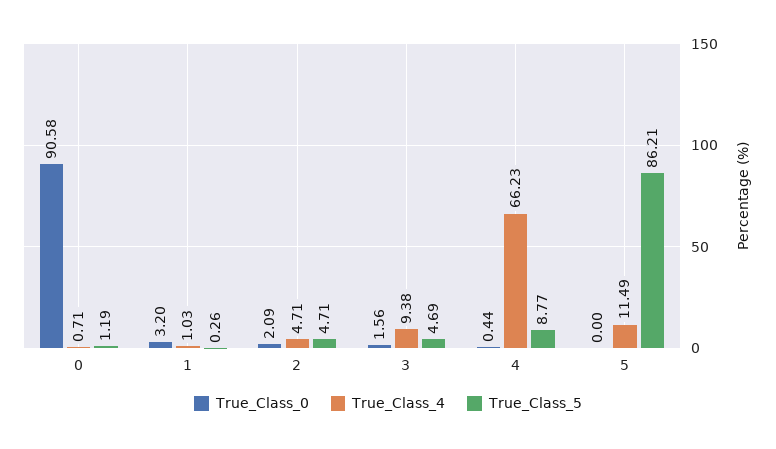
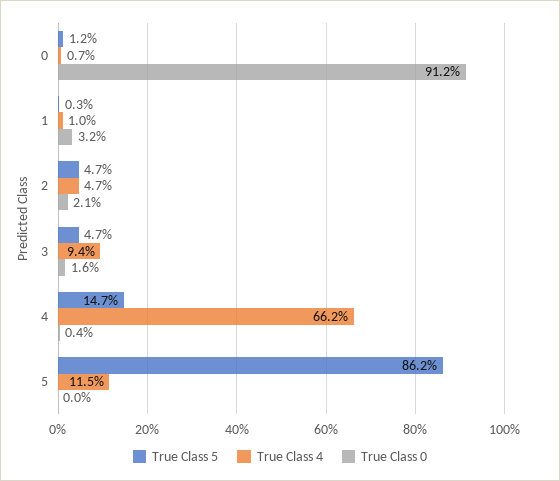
  {
    "True_Class_0": {
-     "0": 90.58,
+     "0": 91.2,
      "1": 3.2,
      "2": 2.09,
      "3": 1.56,
      "4": 0.44,
      "5": 0
    },
    "True_Class_4": {
      "0": 0.71,
      "1": 1.03,
      "2": 4.71,
      "3": 9.38,
      "4": 66.23,
      "5": 11.49
    },
    "True_Class_5": {
      "0": 1.19,
      "1": 0.26,
      "2": 4.71,
      "3": 4.69,
-     "4": 8.77,
+     "4": 14.7,
      "5": 86.21
    }
  }

